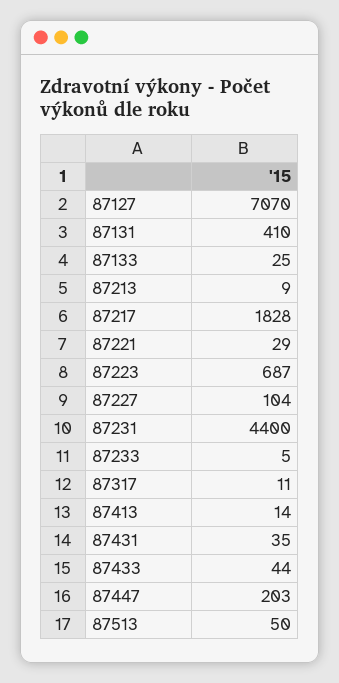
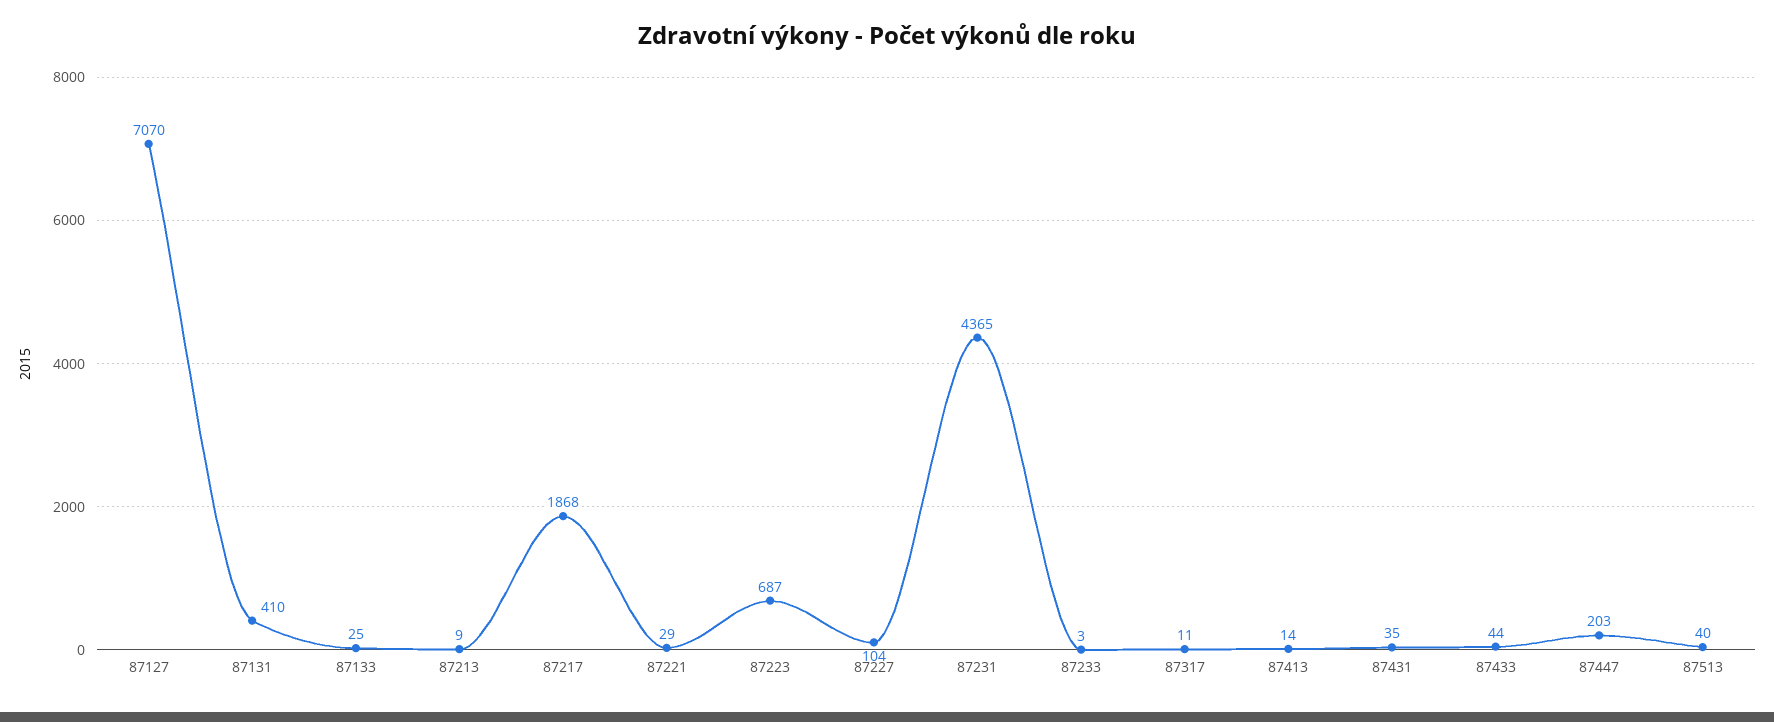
  {
    "87127": 7070,
    "87131": 410,
    "87133": 25,
    "87213": 9,
-   "87217": 1828,
+   "87217": 1868,
    "87221": 29,
    "87223": 687,
    "87227": 104,
-   "87231": 4400,
+   "87231": 4365,
-   "87233": 5,
+   "87233": 3,
    "87317": 11,
    "87413": 14,
    "87431": 35,
    "87433": 44,
    "87447": 203,
-   "87513": 50
+   "87513": 40
  }

